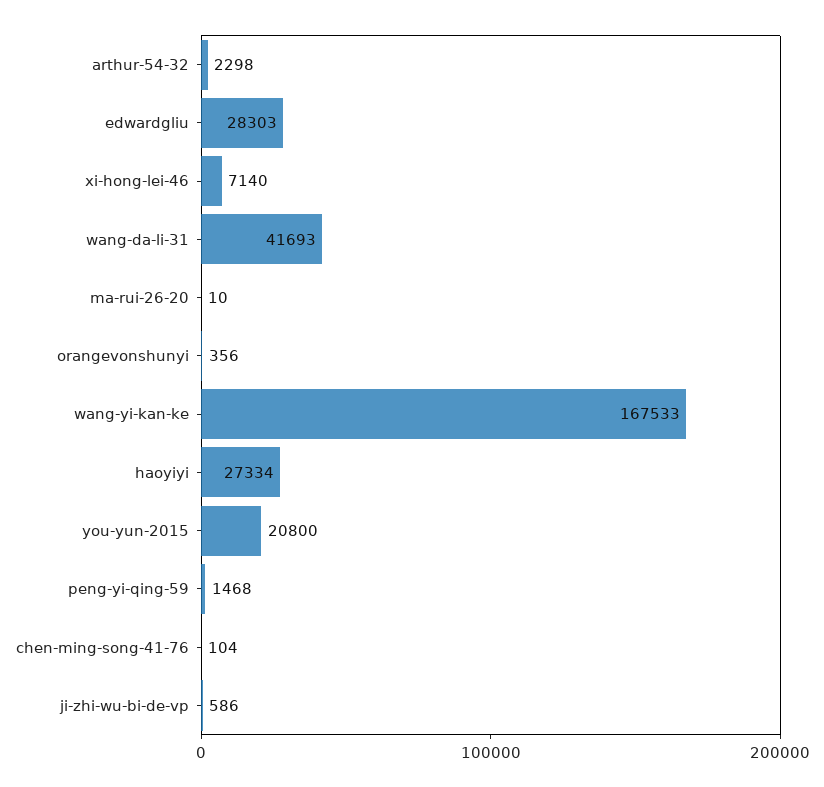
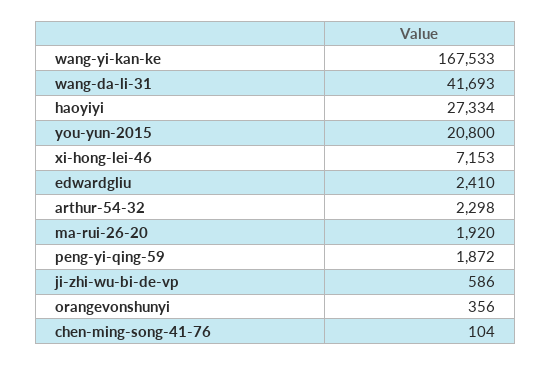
  {
    "arthur-54-32": 2298,
-   "edwardgliu": 28303,
+   "edwardgliu": 2410,
-   "xi-hong-lei-46": 7140,
+   "xi-hong-lei-46": 7153,
    "wang-da-li-31": 41693,
-   "ma-rui-26-20": 10,
+   "ma-rui-26-20": 1920,
    "orangevonshunyi": 356,
    "wang-yi-kan-ke": 167533,
    "haoyiyi": 27334,
    "you-yun-2015": 20800,
-   "peng-yi-qing-59": 1468,
+   "peng-yi-qing-59": 1872,
    "chen-ming-song-41-76": 104,
    "ji-zhi-wu-bi-de-vp": 586
  }

